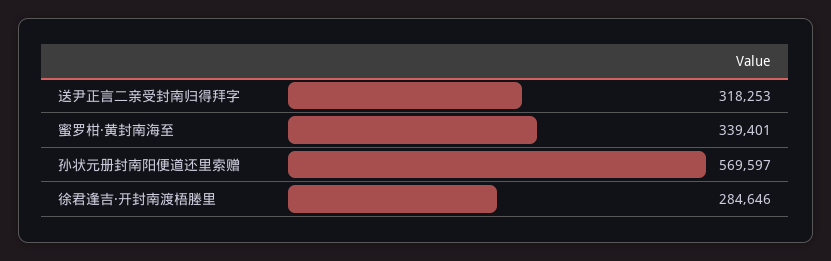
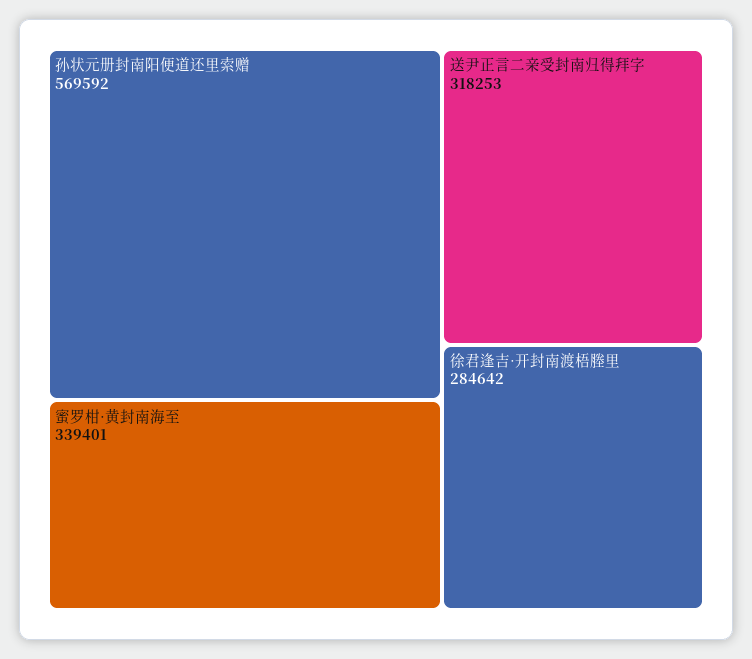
  {
    "送尹正言二亲受封南归得拜字": 318253,
    "蜜罗柑·黄封南海至": 339401,
-   "孙状元册封南阳便道还里索赠": 569597,
+   "孙状元册封南阳便道还里索赠": 569592,
-   "徐君逢吉·开封南渡梧塍里": 284646
+   "徐君逢吉·开封南渡梧塍里": 284642
  }

